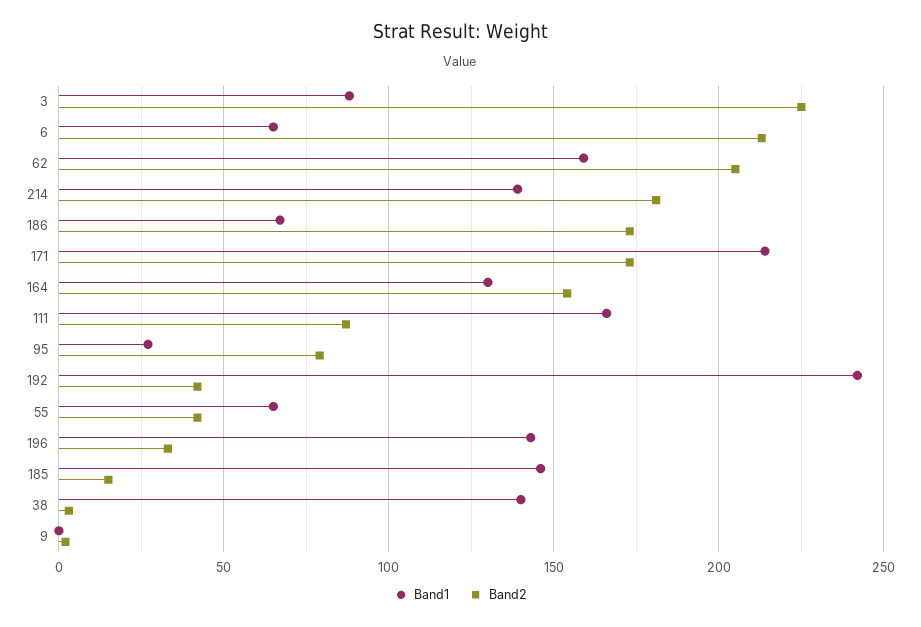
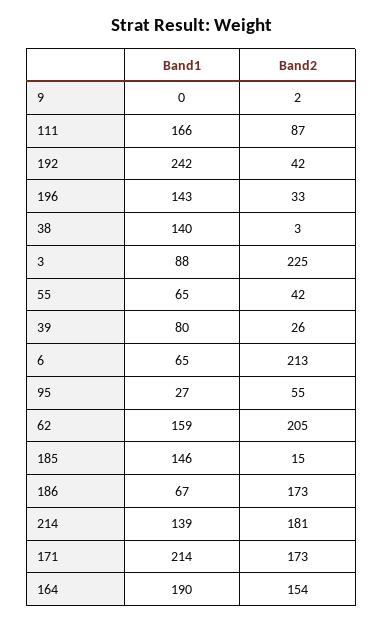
  {
    "Band1": {
      "3": 88,
      "6": 65,
      "62": 159,
      "214": 139,
      "186": 67,
      "171": 214,
-     "164": 130,
+     "164": 190,
      "111": 166,
      "95": 27,
      "192": 242,
      "55": 65,
      "196": 143,
      "185": 146,
      "38": 140,
-     "9": 0
+     "9": 0,
+     "39": 80
    },
    "Band2": {
      "3": 225,
      "6": 213,
      "62": 205,
      "214": 181,
      "186": 173,
      "171": 173,
      "164": 154,
      "111": 87,
-     "95": 80,
+     "95": 55,
      "192": 42,
      "55": 42,
      "196": 33,
      "185": 15,
      "38": 3,
-     "9": 2
+     "9": 2,
+     "39": 26
    }
  }

